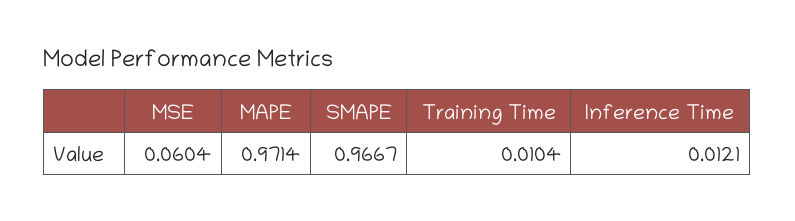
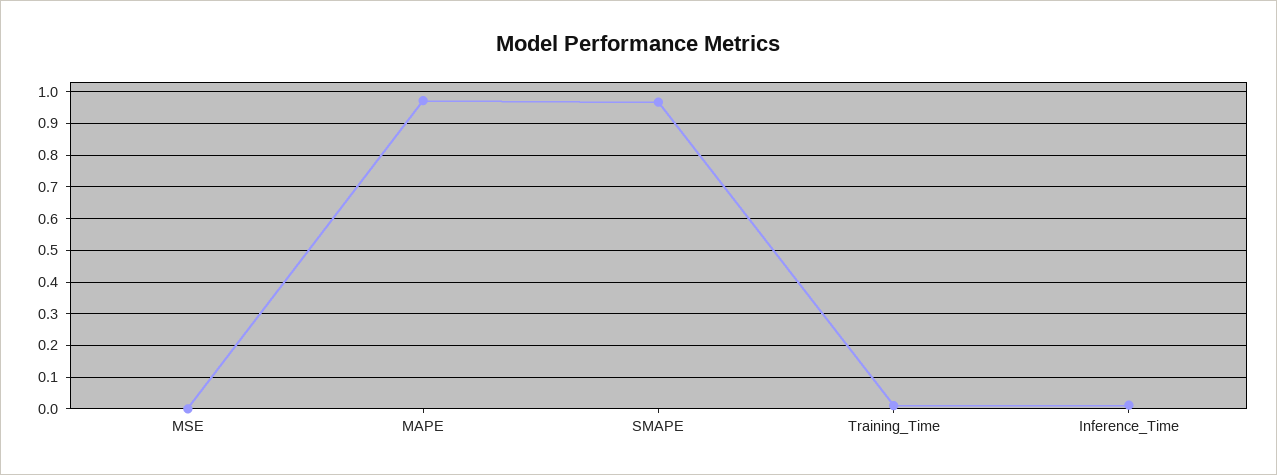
  {
-   "MSE": 0.0604,
+   "MSE": 0,
    "MAPE": 0.9714,
    "SMAPE": 0.9667,
    "Training Time": 0.0104,
    "Inference Time": 0.0121
  }

